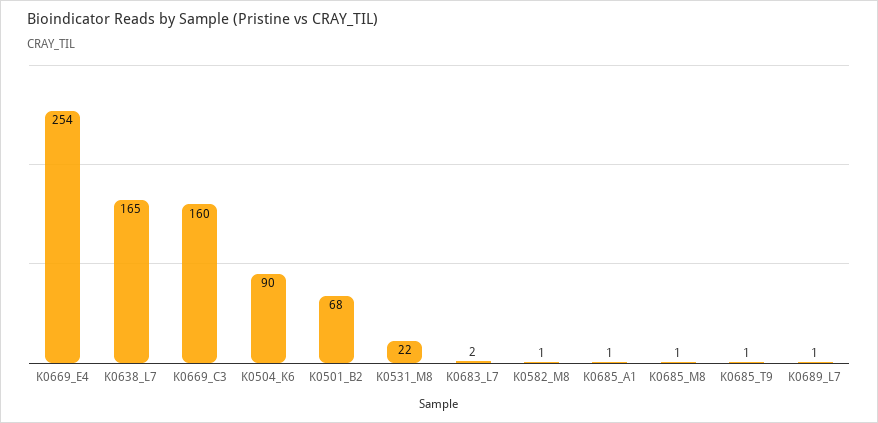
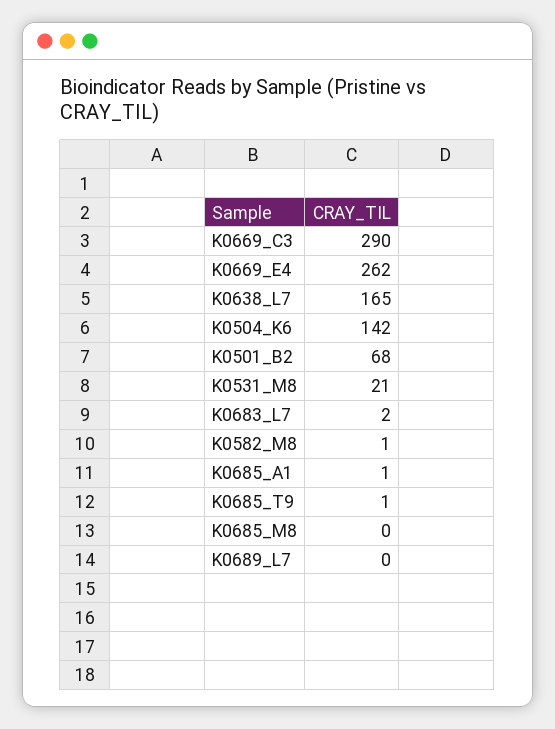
  {
-   "K0669_E4": 254,
+   "K0669_E4": 262,
    "K0638_L7": 165,
-   "K0669_C3": 160,
+   "K0669_C3": 290,
-   "K0504_K6": 90,
+   "K0504_K6": 142,
    "K0501_B2": 68,
-   "K0531_M8": 22,
+   "K0531_M8": 21,
    "K0683_L7": 2,
    "K0582_M8": 1,
    "K0685_A1": 1,
-   "K0685_M8": 1,
+   "K0685_M8": 0,
    "K0685_T9": 1,
-   "K0689_L7": 1
+   "K0689_L7": 0
  }

